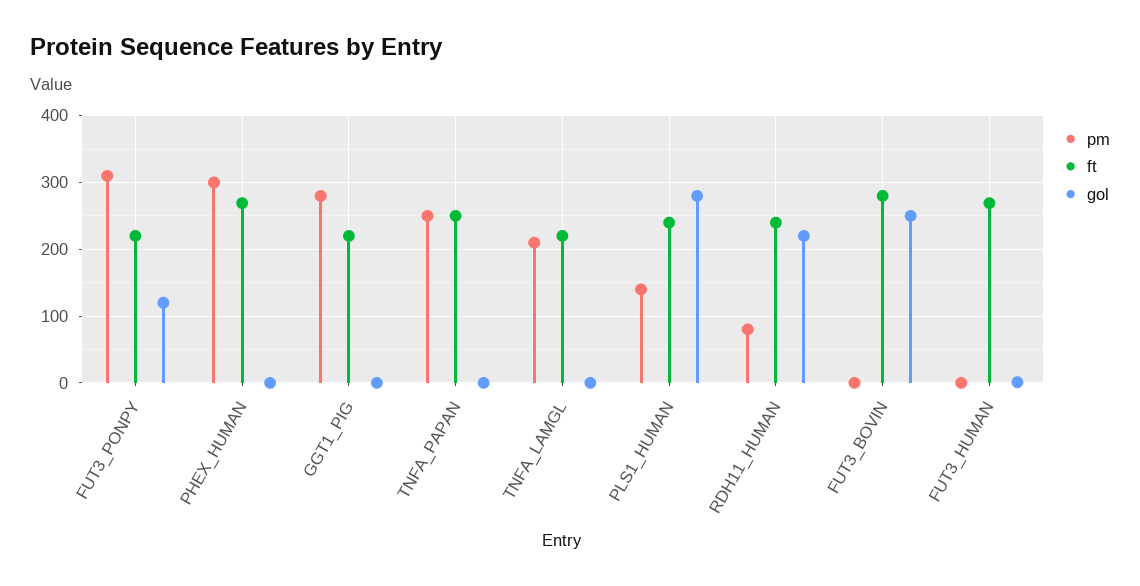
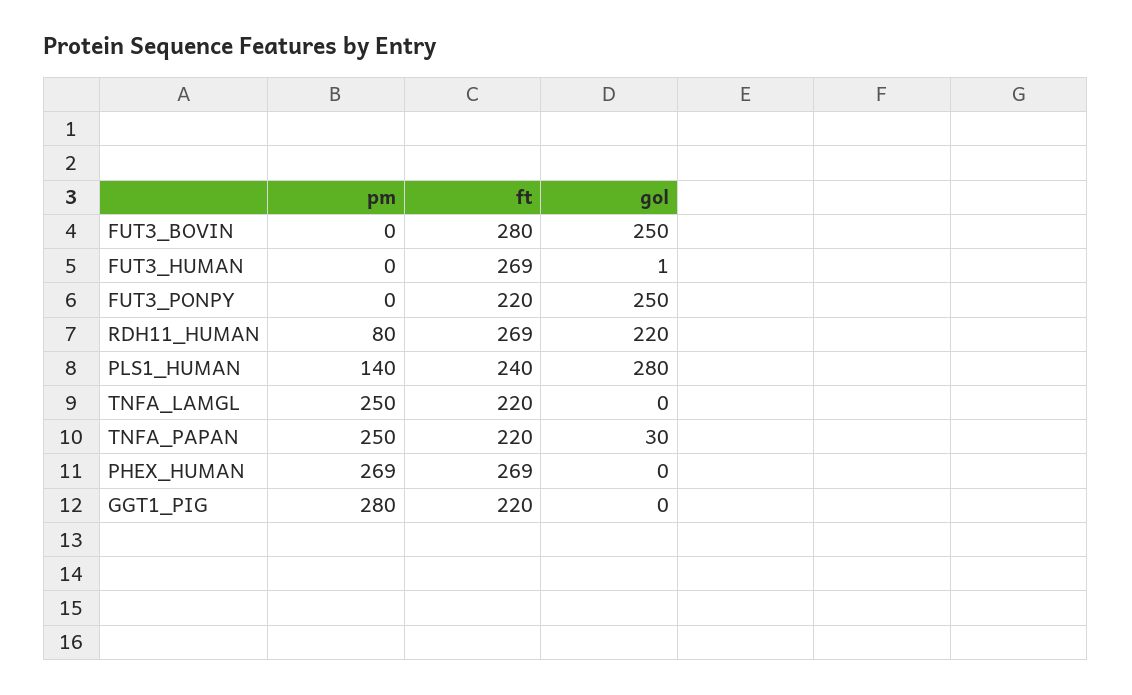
  {
    "pm": {
-     "FUT3_PONPY": 310,
+     "FUT3_PONPY": 0,
-     "PHEX_HUMAN": 300,
+     "PHEX_HUMAN": 269,
      "GGT1_PIG": 280,
      "TNFA_PAPAN": 250,
-     "TNFA_LAMGL": 210,
+     "TNFA_LAMGL": 250,
      "PLS1_HUMAN": 140,
      "RDH11_HUMAN": 80,
      "FUT3_BOVIN": 0,
      "FUT3_HUMAN": 0
    },
    "ft": {
      "FUT3_PONPY": 220,
      "PHEX_HUMAN": 269,
      "GGT1_PIG": 220,
-     "TNFA_PAPAN": 250,
+     "TNFA_PAPAN": 220,
      "TNFA_LAMGL": 220,
      "PLS1_HUMAN": 240,
-     "RDH11_HUMAN": 240,
+     "RDH11_HUMAN": 269,
      "FUT3_BOVIN": 280,
      "FUT3_HUMAN": 269
    },
    "gol": {
-     "FUT3_PONPY": 120,
+     "FUT3_PONPY": 250,
      "PHEX_HUMAN": 0,
      "GGT1_PIG": 0,
-     "TNFA_PAPAN": 0,
+     "TNFA_PAPAN": 30,
      "TNFA_LAMGL": 0,
      "PLS1_HUMAN": 280,
      "RDH11_HUMAN": 220,
      "FUT3_BOVIN": 250,
      "FUT3_HUMAN": 1
    }
  }

